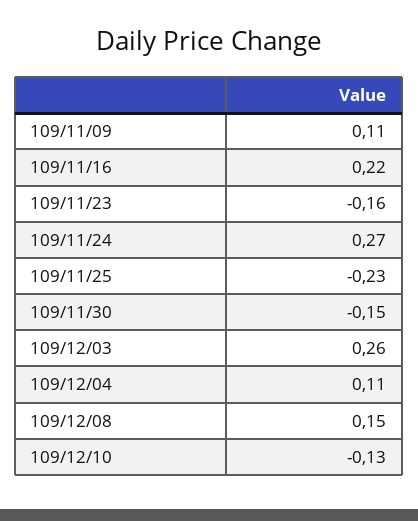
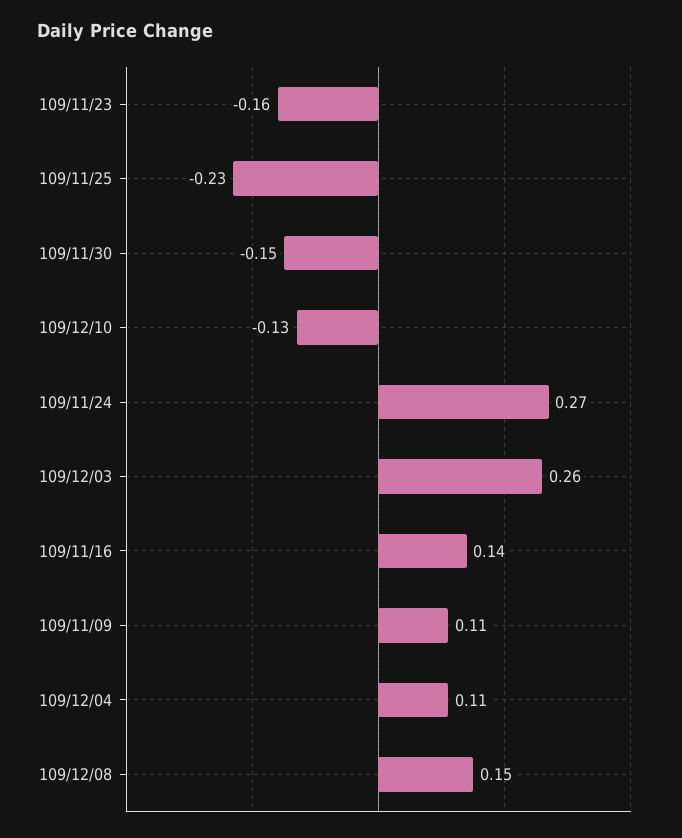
  {
    "109/11/09": 0.11,
-   "109/11/16": 0.22,
+   "109/11/16": 0.14,
    "109/11/23": -0.16,
    "109/11/24": 0.27,
    "109/11/25": -0.23,
    "109/11/30": -0.15,
    "109/12/03": 0.26,
    "109/12/04": 0.11,
    "109/12/08": 0.15,
    "109/12/10": -0.13
  }

